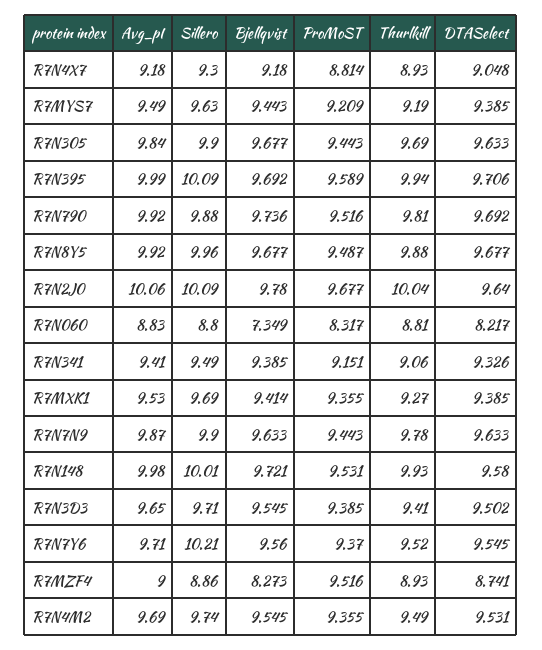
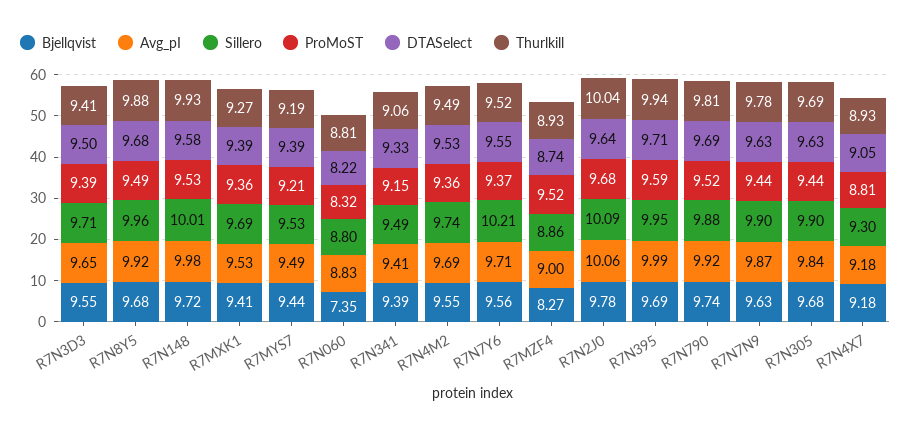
  {
    "Avg_pI": {
      "R7N4X7": 9.18,
      "R7MYS7": 9.49,
      "R7N305": 9.84,
      "R7N395": 9.99,
      "R7N790": 9.92,
      "R7N8Y5": 9.92,
      "R7N2J0": 10.06,
      "R7N060": 8.83,
      "R7N341": 9.41,
      "R7MXK1": 9.53,
      "R7N7N9": 9.87,
      "R7N148": 9.98,
      "R7N3D3": 9.65,
      "R7N7Y6": 9.71,
      "R7MZF4": 9,
      "R7N4M2": 9.69
    },
    "Sillero": {
      "R7N4X7": 9.3,
-     "R7MYS7": 9.63,
+     "R7MYS7": 9.53,
      "R7N305": 9.9,
-     "R7N395": 10.09,
+     "R7N395": 9.95,
      "R7N790": 9.88,
      "R7N8Y5": 9.96,
      "R7N2J0": 10.09,
      "R7N060": 8.8,
      "R7N341": 9.49,
      "R7MXK1": 9.69,
      "R7N7N9": 9.9,
      "R7N148": 10.01,
      "R7N3D3": 9.71,
      "R7N7Y6": 10.21,
      "R7MZF4": 8.86,
      "R7N4M2": 9.74
    },
    "Bjellqvist": {
      "R7N4X7": 9.18,
      "R7MYS7": 9.443,
      "R7N305": 9.677,
      "R7N395": 9.692,
      "R7N790": 9.736,
      "R7N8Y5": 9.677,
      "R7N2J0": 9.78,
      "R7N060": 7.349,
      "R7N341": 9.385,
      "R7MXK1": 9.414,
      "R7N7N9": 9.633,
      "R7N148": 9.721,
      "R7N3D3": 9.545,
      "R7N7Y6": 9.56,
      "R7MZF4": 8.273,
      "R7N4M2": 9.545
    },
    "ProMoST": {
      "R7N4X7": 8.814,
      "R7MYS7": 9.209,
      "R7N305": 9.443,
      "R7N395": 9.589,
      "R7N790": 9.516,
      "R7N8Y5": 9.487,
      "R7N2J0": 9.677,
      "R7N060": 8.317,
      "R7N341": 9.151,
      "R7MXK1": 9.355,
      "R7N7N9": 9.443,
      "R7N148": 9.531,
      "R7N3D3": 9.385,
      "R7N7Y6": 9.37,
      "R7MZF4": 9.516,
      "R7N4M2": 9.355
    },
    "Thurlkill": {
      "R7N4X7": 8.93,
      "R7MYS7": 9.19,
      "R7N305": 9.69,
      "R7N395": 9.94,
      "R7N790": 9.81,
      "R7N8Y5": 9.88,
      "R7N2J0": 10.04,
      "R7N060": 8.81,
      "R7N341": 9.06,
      "R7MXK1": 9.27,
      "R7N7N9": 9.78,
      "R7N148": 9.93,
      "R7N3D3": 9.41,
      "R7N7Y6": 9.52,
      "R7MZF4": 8.93,
      "R7N4M2": 9.49
    },
    "DTASelect": {
      "R7N4X7": 9.048,
      "R7MYS7": 9.385,
      "R7N305": 9.633,
      "R7N395": 9.706,
      "R7N790": 9.692,
      "R7N8Y5": 9.677,
      "R7N2J0": 9.64,
      "R7N060": 8.217,
      "R7N341": 9.326,
      "R7MXK1": 9.385,
      "R7N7N9": 9.633,
      "R7N148": 9.58,
      "R7N3D3": 9.502,
      "R7N7Y6": 9.545,
      "R7MZF4": 8.741,
      "R7N4M2": 9.531
    }
  }

